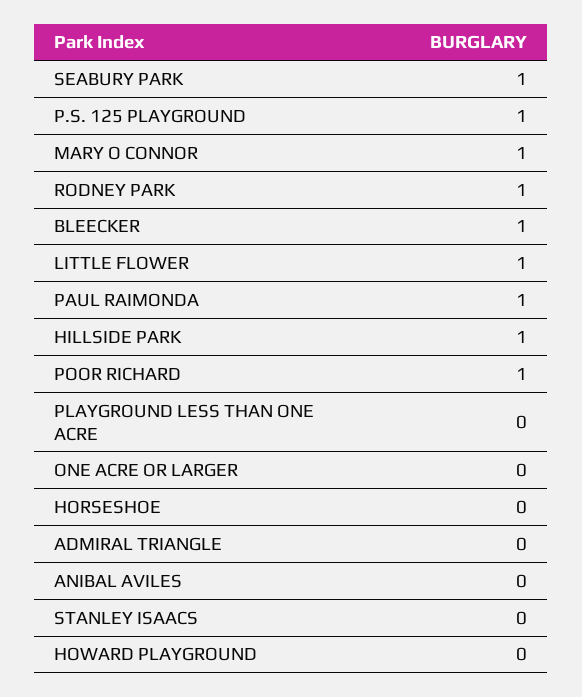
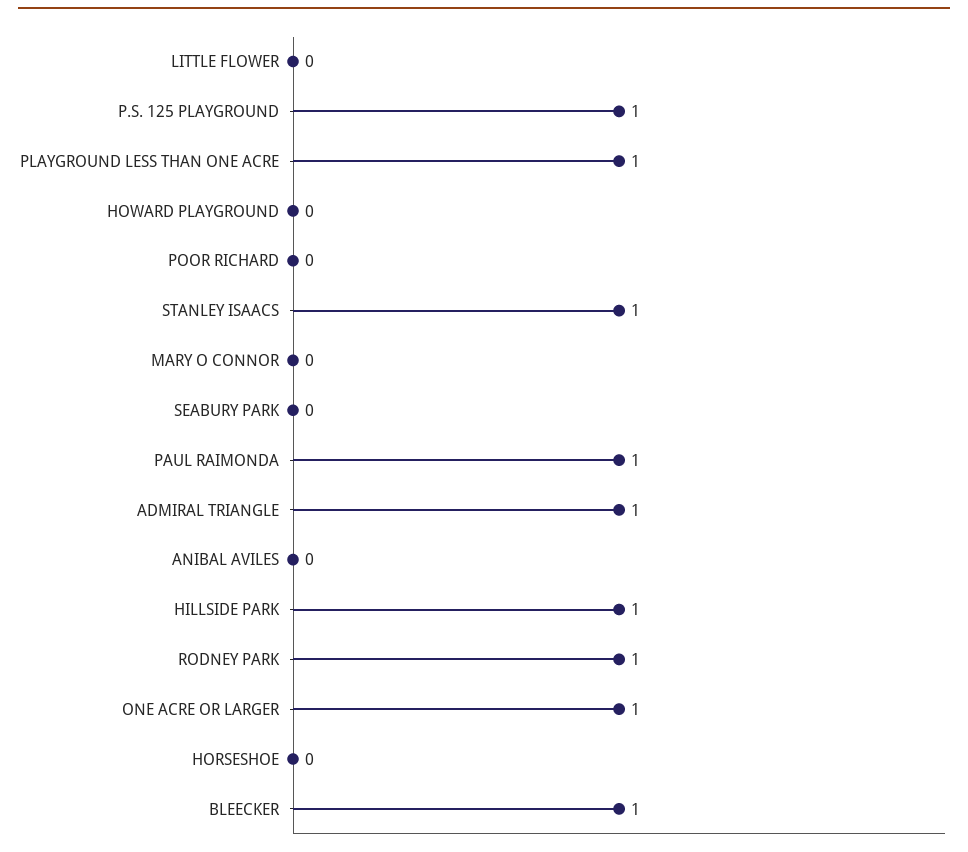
  {
-   "SEABURY PARK": 1,
+   "SEABURY PARK": 0,
    "P.S. 125 PLAYGROUND": 1,
-   "MARY O CONNOR": 1,
+   "MARY O CONNOR": 0,
    "RODNEY PARK": 1,
    "BLEECKER": 1,
-   "LITTLE FLOWER": 1,
+   "LITTLE FLOWER": 0,
    "PAUL RAIMONDA": 1,
    "HILLSIDE PARK": 1,
-   "POOR RICHARD": 1,
+   "POOR RICHARD": 0,
-   "PLAYGROUND LESS THAN ONE ACRE": 0,
+   "PLAYGROUND LESS THAN ONE ACRE": 1,
-   "ONE ACRE OR LARGER": 0,
+   "ONE ACRE OR LARGER": 1,
    "HORSESHOE": 0,
-   "ADMIRAL TRIANGLE": 0,
+   "ADMIRAL TRIANGLE": 1,
    "ANIBAL AVILES": 0,
-   "STANLEY ISAACS": 0,
+   "STANLEY ISAACS": 1,
    "HOWARD PLAYGROUND": 0
  }

